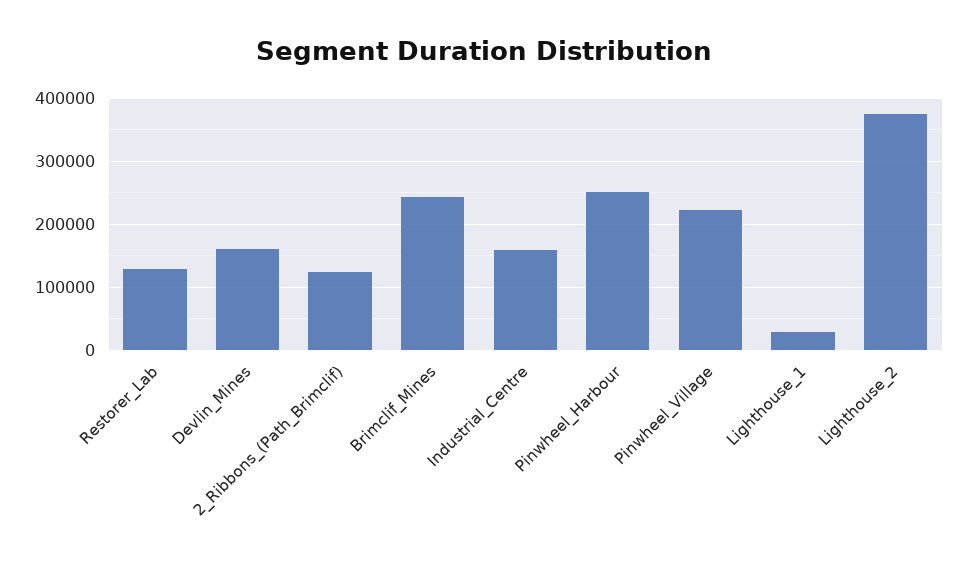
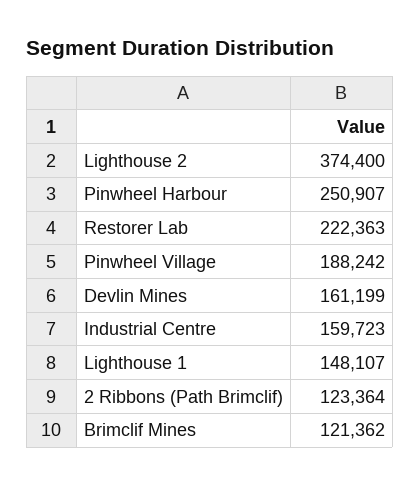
  {
-   "Restorer_Lab": 130000,
+   "Restorer_Lab": 222363,
    "Devlin_Mines": 161199,
    "2_Ribbons_(Path_Brimclif)": 123364,
-   "Brimclif_Mines": 240000,
+   "Brimclif_Mines": 121362,
    "Industrial_Centre": 159723,
    "Pinwheel_Harbour": 250907,
-   "Pinwheel_Village": 220000,
+   "Pinwheel_Village": 188242,
-   "Lighthouse_1": 30000,
+   "Lighthouse_1": 148107,
    "Lighthouse_2": 374400
  }

